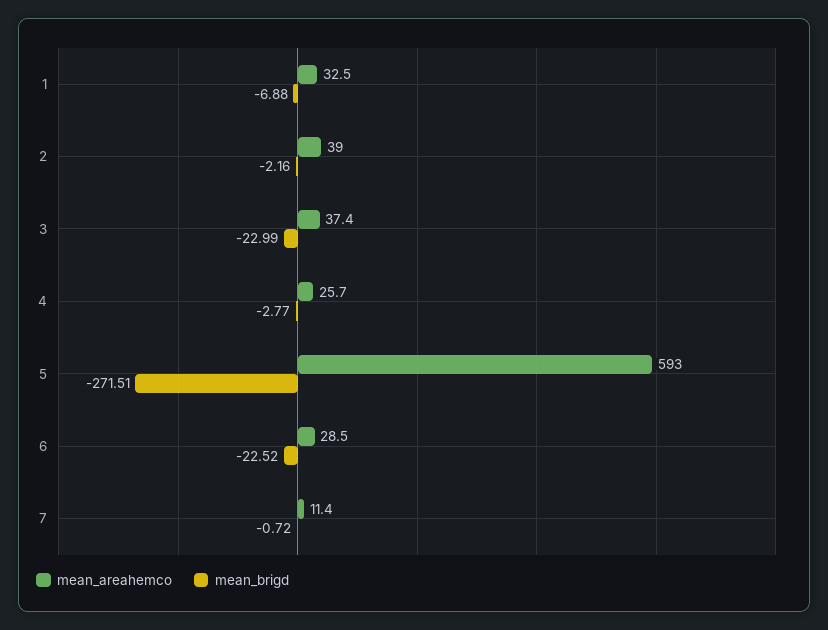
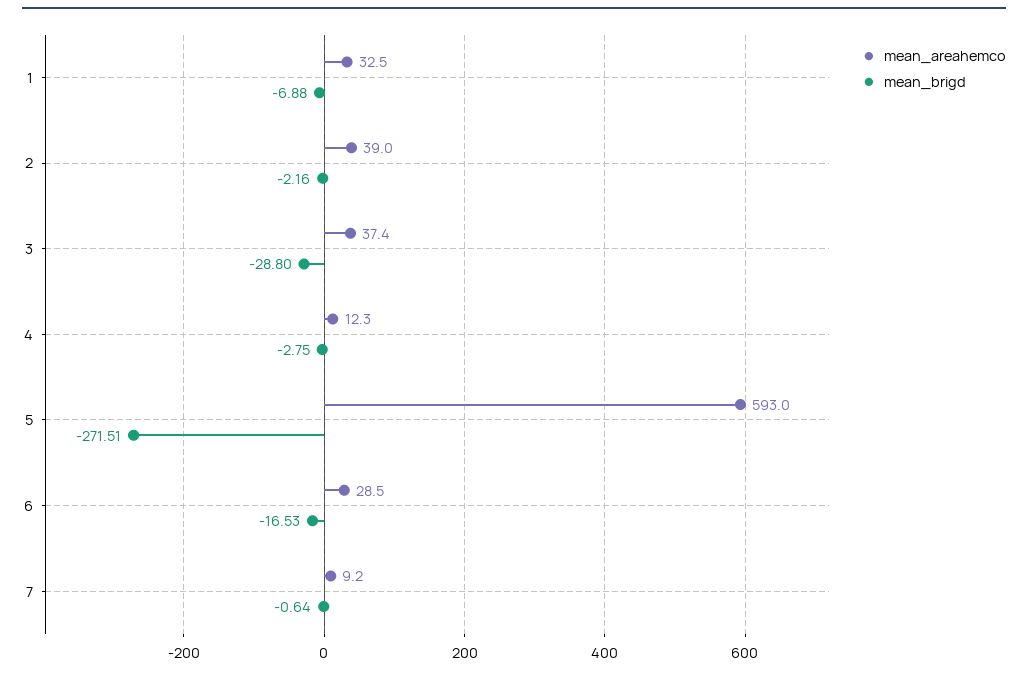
  {
    "mean_areahemco": {
      "1": 32.5,
      "2": 39,
      "3": 37.4,
-     "4": 25.7,
+     "4": 12.3,
      "5": 593,
      "6": 28.5,
-     "7": 11.4
+     "7": 9.2
    },
    "mean_brigd": {
      "1": -6.88,
      "2": -2.16,
-     "3": -22.99,
+     "3": -28.8,
-     "4": -2.77,
+     "4": -2.75,
      "5": -271.51,
-     "6": -22.52,
+     "6": -16.53,
-     "7": -0.72
+     "7": -0.64
    }
  }

